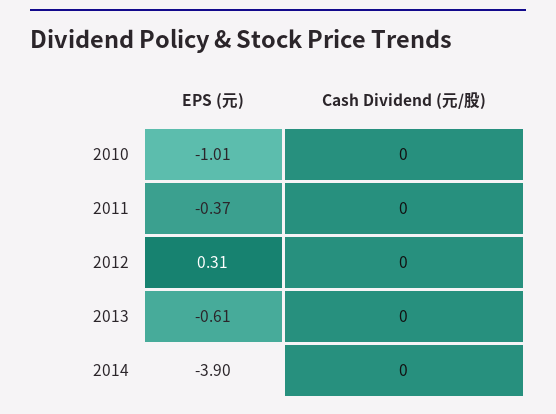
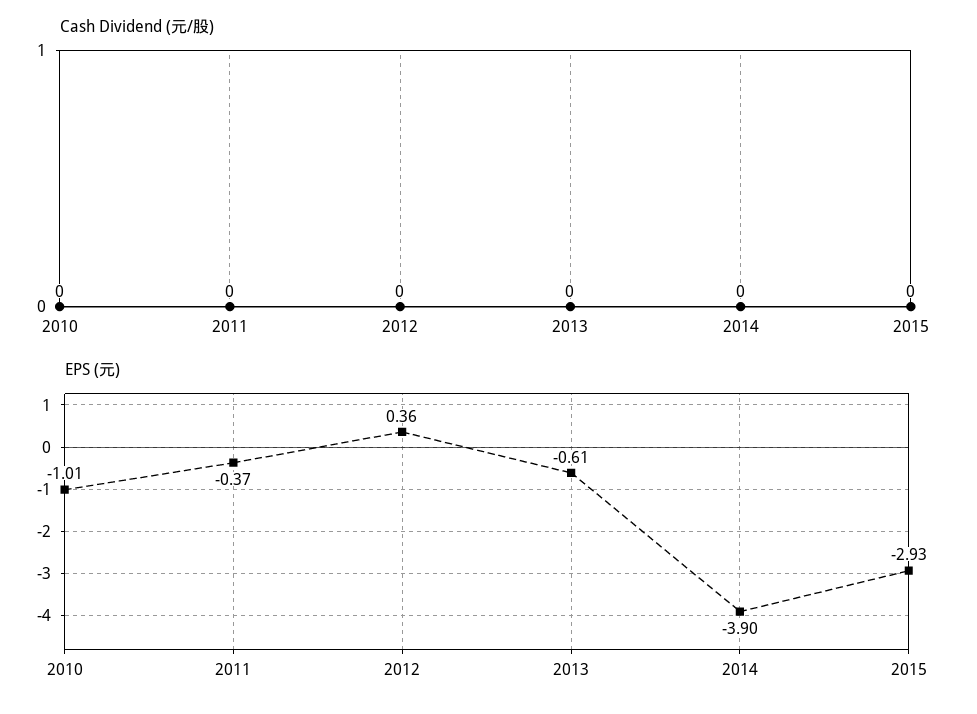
  {
    "EPS (元)": {
      "2010": -1.01,
      "2011": -0.37,
-     "2012": 0.31,
+     "2012": 0.36,
      "2013": -0.61,
-     "2014": -3.9
+     "2014": -3.9,
+     "2015": -2.93
    },
    "Cash Dividend (元/股)": {
      "2010": 0,
      "2011": 0,
      "2012": 0,
      "2013": 0,
-     "2014": 0
+     "2014": 0,
+     "2015": 0
    }
  }

